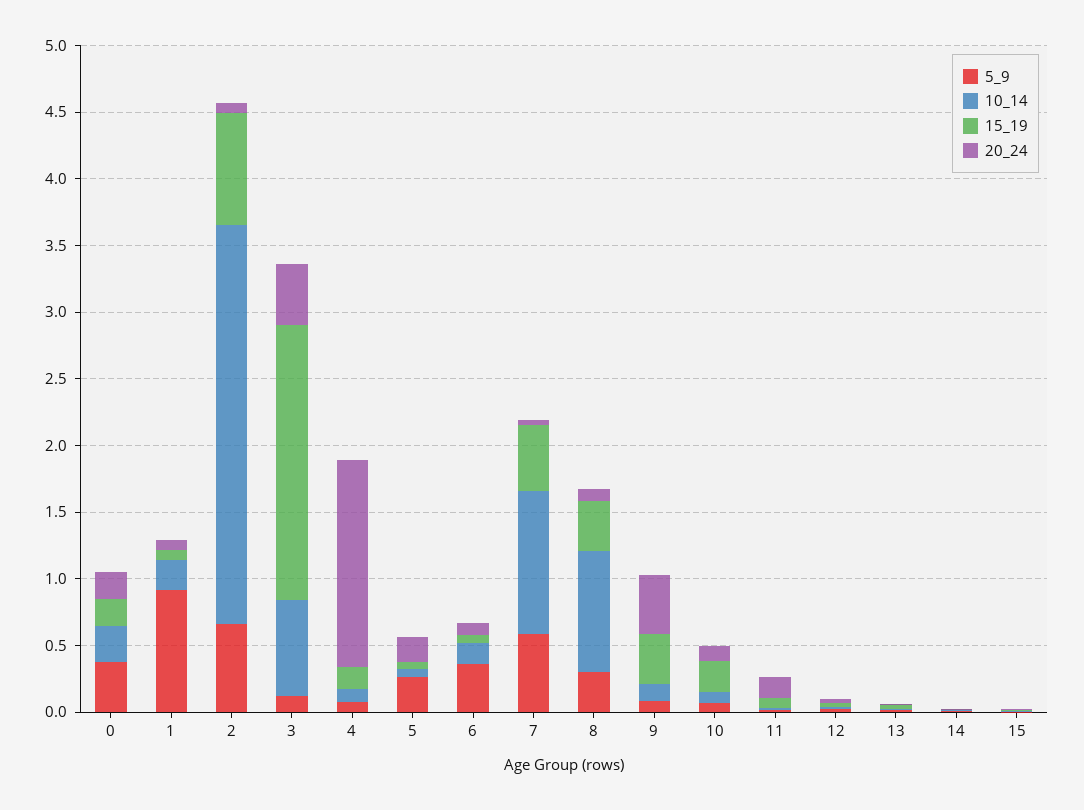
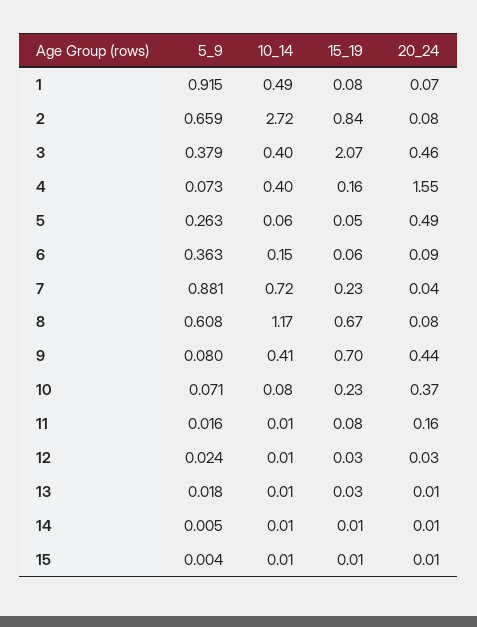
  {
    "5_9": {
-     "0": 0.4,
      "1": 0.915,
      "2": 0.659,
-     "3": 0.1,
+     "3": 0.379,
      "4": 0.073,
      "5": 0.263,
      "6": 0.363,
-     "7": 0.6,
+     "7": 0.881,
-     "8": 0.3,
+     "8": 0.608,
      "9": 0.08,
      "10": 0.071,
      "11": 0.016,
      "12": 0.024,
      "13": 0.018,
      "14": 0.005,
      "15": 0.004
    },
    "10_14": {
-     "0": 0.3,
-     "1": 0.2,
+     "1": 0.49,
-     "2": 3,
+     "2": 2.72,
-     "3": 0.7,
+     "3": 0.4,
-     "4": 0.1,
+     "4": 0.4,
      "5": 0.06,
      "6": 0.15,
-     "7": 1.1,
+     "7": 0.72,
-     "8": 0.9,
+     "8": 1.17,
-     "9": 0.1,
+     "9": 0.41,
      "10": 0.08,
      "11": 0.01,
      "12": 0.01,
      "13": 0.01,
      "14": 0.01,
      "15": 0.01
    },
    "15_19": {
-     "0": 0.2,
      "1": 0.08,
      "2": 0.84,
      "3": 2.07,
      "4": 0.16,
      "5": 0.05,
      "6": 0.06,
-     "7": 0.5,
+     "7": 0.23,
-     "8": 0.4,
+     "8": 0.67,
-     "9": 0.4,
+     "9": 0.7,
      "10": 0.23,
      "11": 0.08,
      "12": 0.03,
      "13": 0.03,
      "14": 0.01,
      "15": 0.01
    },
    "20_24": {
-     "0": 0.2,
      "1": 0.07,
      "2": 0.08,
      "3": 0.46,
      "4": 1.55,
-     "5": 0.2,
+     "5": 0.49,
      "6": 0.09,
      "7": 0.04,
      "8": 0.08,
      "9": 0.44,
-     "10": 0.1,
+     "10": 0.37,
      "11": 0.16,
      "12": 0.03,
      "13": 0.01,
      "14": 0.01,
      "15": 0.01
    }
  }

